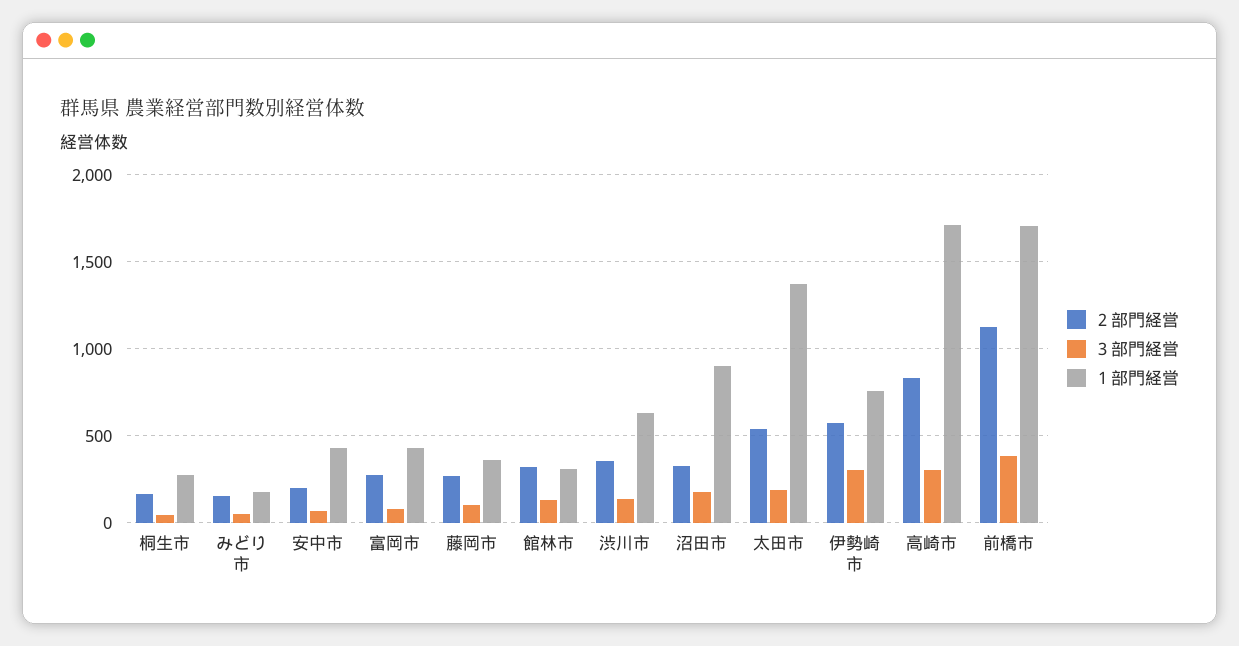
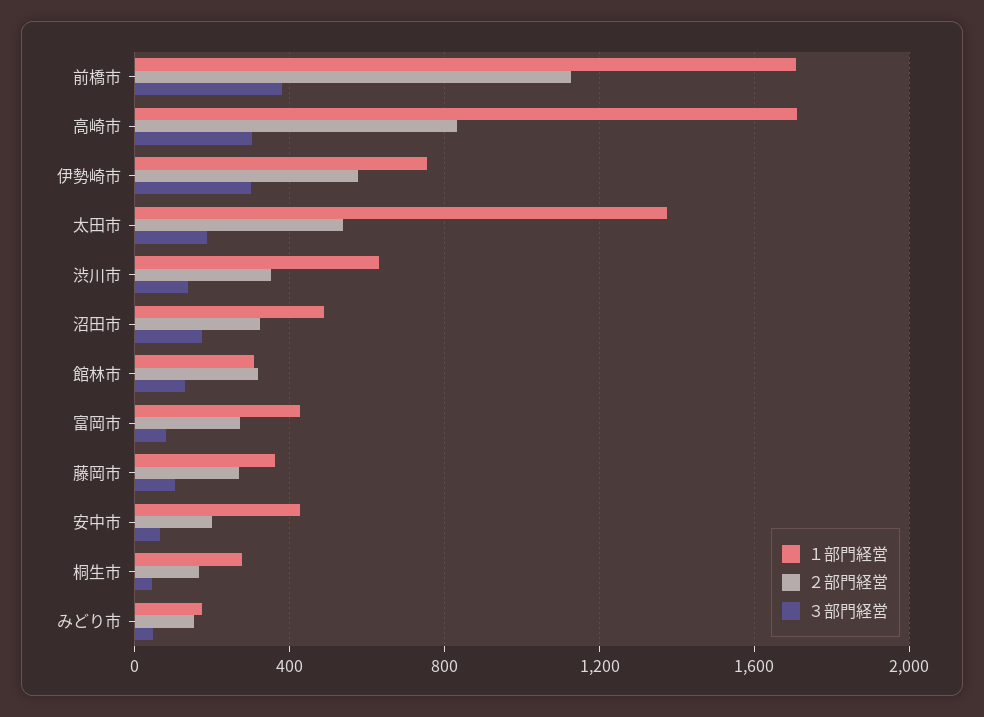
  {
    "２部門経営": {
      "桐生市": 150,
      "みどり市": 150,
      "安中市": 200,
      "富岡市": 250,
      "藤岡市": 250,
      "館林市": 300,
      "渋川市": 350,
      "沼田市": 300,
      "太田市": 550,
      "伊勢崎市": 600,
      "高崎市": 850,
      "前橋市": 1150
    },
    "３部門経営": {
      "桐生市": 50,
      "みどり市": 50,
      "安中市": 50,
      "富岡市": 100,
      "藤岡市": 100,
      "館林市": 150,
      "渋川市": 150,
      "沼田市": 150,
      "太田市": 200,
      "伊勢崎市": 300,
      "高崎市": 300,
      "前橋市": 400
    },
    "１部門経営": {
      "桐生市": 300,
      "みどり市": 150,
      "安中市": 450,
      "富岡市": 450,
      "藤岡市": 350,
      "館林市": 300,
      "渋川市": 650,
-     "沼田市": 900,
+     "沼田市": 500,
      "太田市": 1400,
      "伊勢崎市": 750,
      "高崎市": 1700,
      "前橋市": 1700
    }
  }

